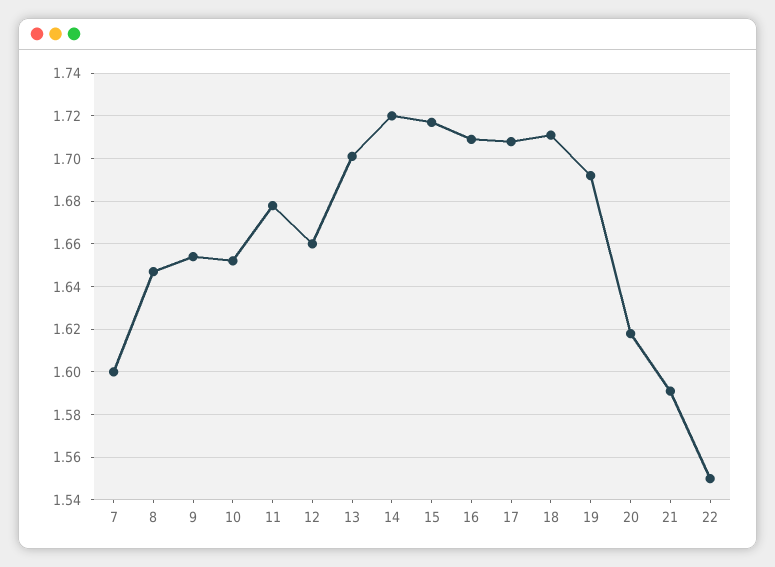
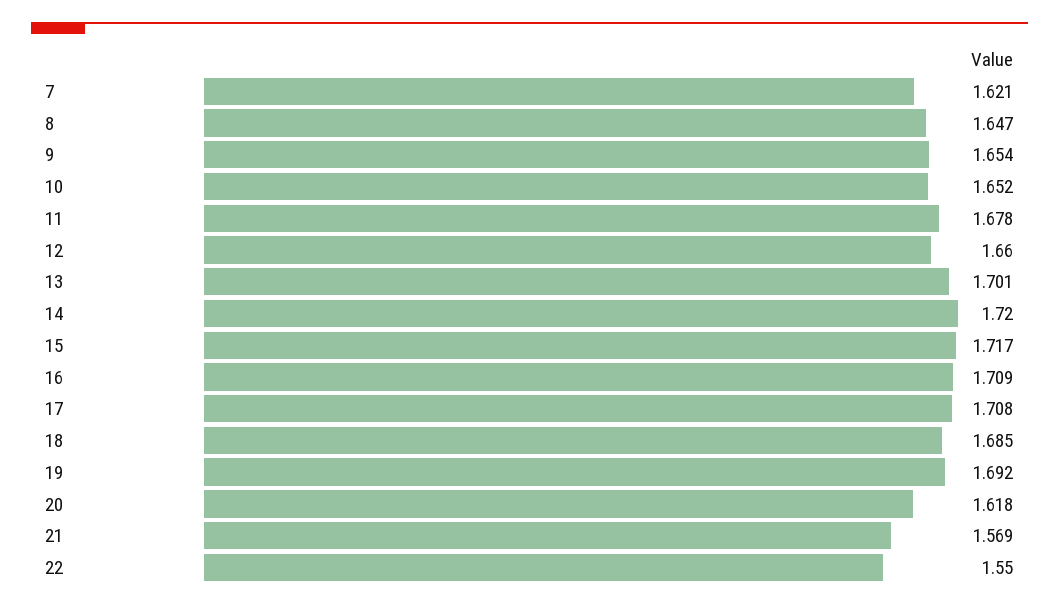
  {
-   "7": 1.6,
+   "7": 1.621,
    "8": 1.647,
    "9": 1.654,
    "10": 1.652,
    "11": 1.678,
    "12": 1.66,
    "13": 1.701,
    "14": 1.72,
    "15": 1.717,
    "16": 1.709,
    "17": 1.708,
-   "18": 1.71,
+   "18": 1.685,
    "19": 1.692,
    "20": 1.618,
-   "21": 1.59,
+   "21": 1.569,
    "22": 1.55
  }

